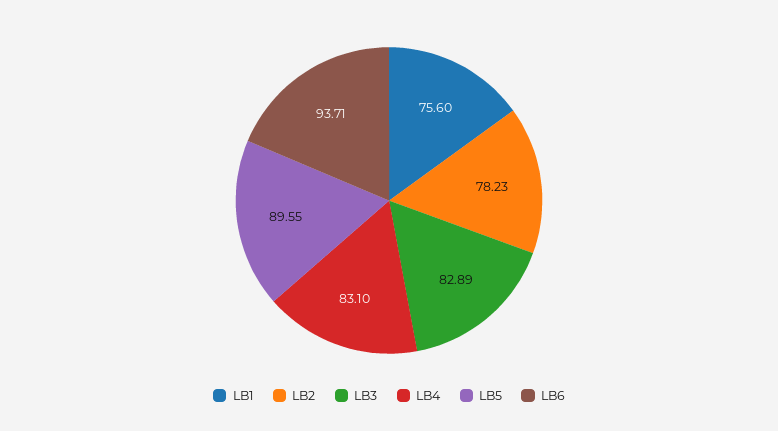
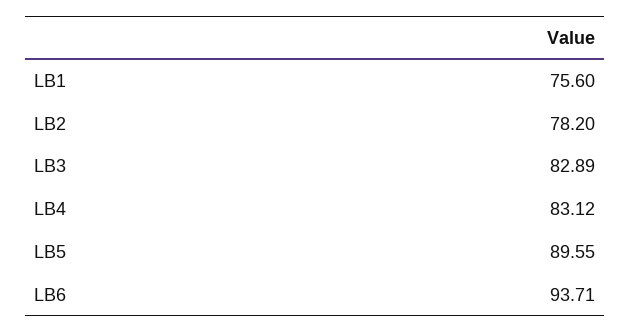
  {
    "LB1": 75.6,
-   "LB2": 78.23,
+   "LB2": 78.2,
    "LB3": 82.89,
-   "LB4": 83.1,
+   "LB4": 83.12,
    "LB5": 89.55,
    "LB6": 93.71
  }

